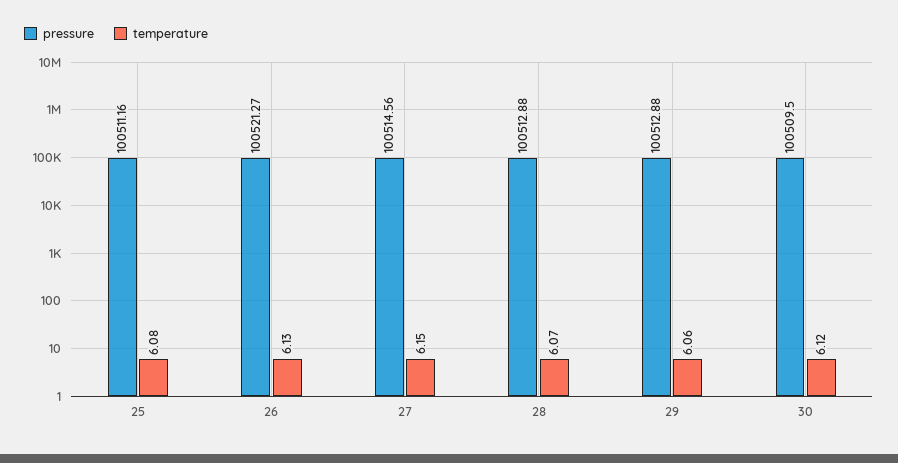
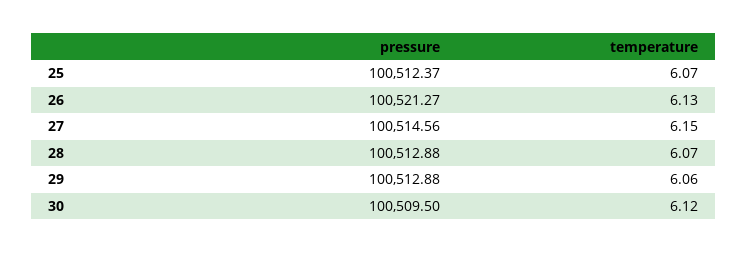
  {
    "pressure": {
-     "25": 100511.16,
+     "25": 100512.37,
      "26": 100521.27,
      "27": 100514.56,
      "28": 100512.88,
      "29": 100512.88,
      "30": 100509.5
    },
    "temperature": {
-     "25": 6.08,
+     "25": 6.07,
      "26": 6.13,
      "27": 6.15,
      "28": 6.07,
      "29": 6.06,
      "30": 6.12
    }
  }

